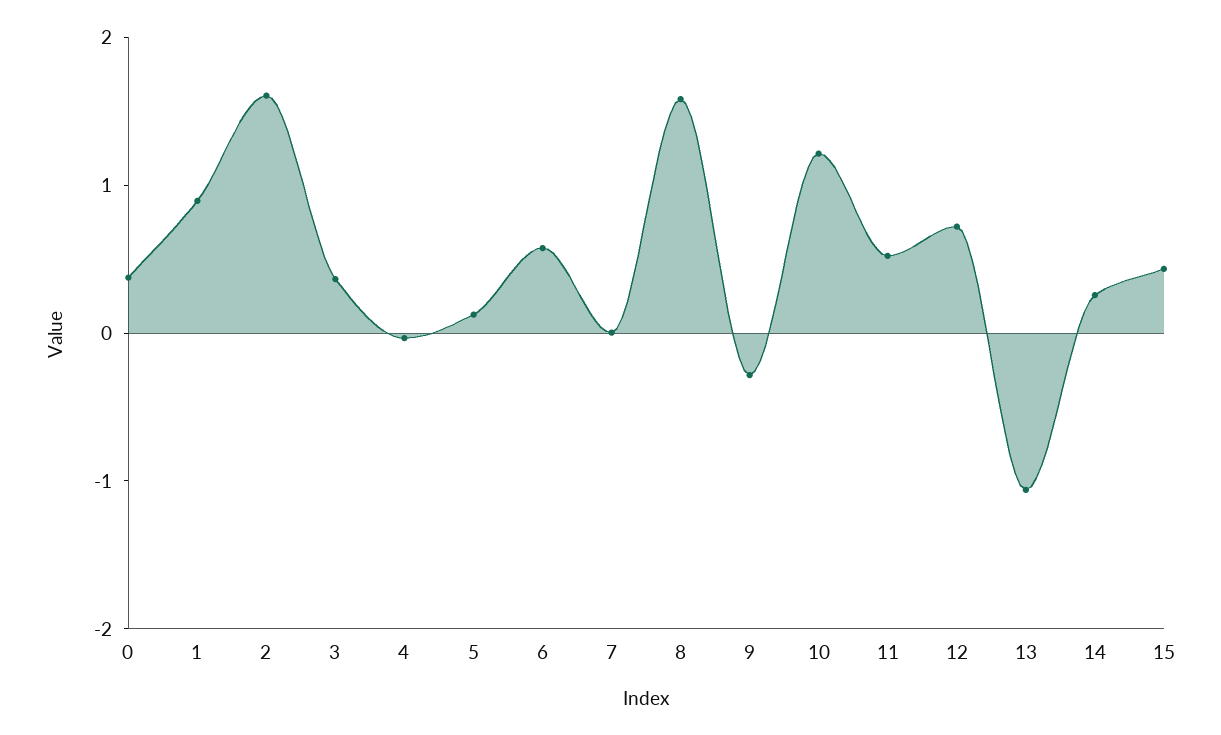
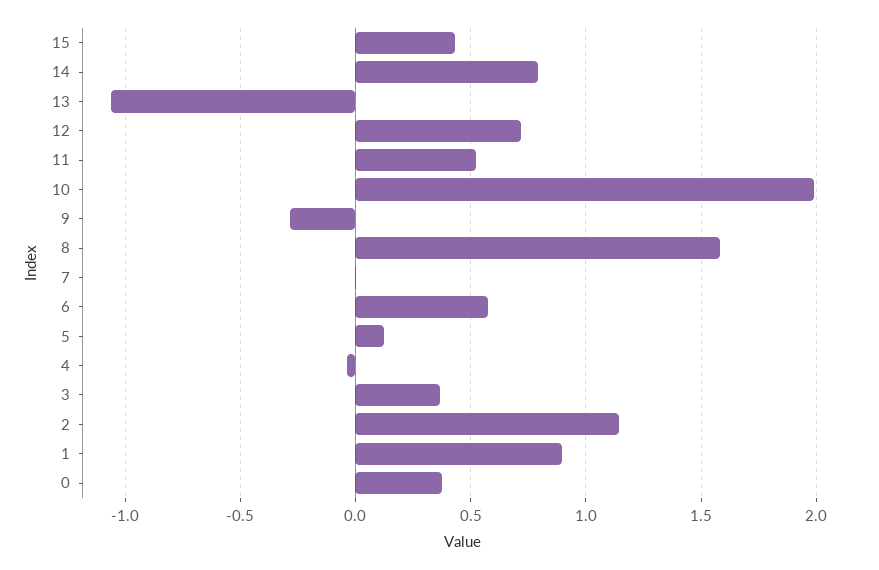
  {
    "0": 0.4,
    "1": 0.9,
-   "2": 1.6,
+   "2": 1.15,
    "3": 0.35,
    "4": -0.05,
    "5": 0.15,
    "6": 0.6,
    "7": 0,
    "8": 1.6,
    "9": -0.3,
-   "10": 1.2,
+   "10": 2,
    "11": 0.5,
    "12": 0.7,
    "13": -1.05,
-   "14": 0.2,
+   "14": 0.8,
    "15": 0.45
  }

